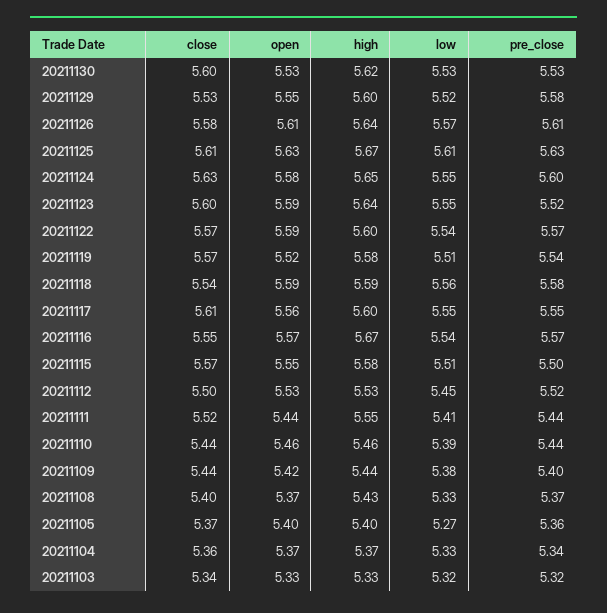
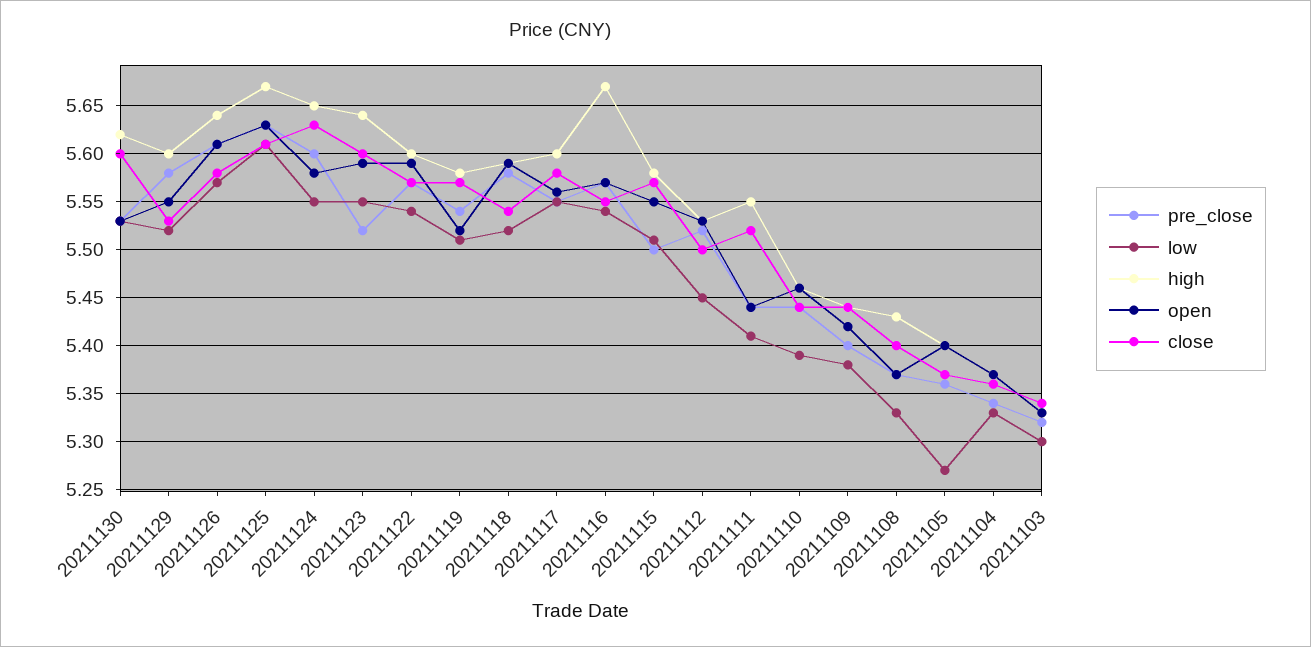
  {
    "close": {
      "20211130": 5.6,
      "20211129": 5.53,
      "20211126": 5.58,
      "20211125": 5.61,
      "20211124": 5.63,
      "20211123": 5.6,
      "20211122": 5.57,
      "20211119": 5.57,
      "20211118": 5.54,
-     "20211117": 5.61,
+     "20211117": 5.58,
      "20211116": 5.55,
      "20211115": 5.57,
      "20211112": 5.5,
      "20211111": 5.52,
      "20211110": 5.44,
      "20211109": 5.44,
      "20211108": 5.4,
      "20211105": 5.37,
      "20211104": 5.36,
      "20211103": 5.34
    },
    "open": {
      "20211130": 5.53,
      "20211129": 5.55,
      "20211126": 5.61,
      "20211125": 5.63,
      "20211124": 5.58,
      "20211123": 5.59,
      "20211122": 5.59,
      "20211119": 5.52,
      "20211118": 5.59,
      "20211117": 5.56,
      "20211116": 5.57,
      "20211115": 5.55,
      "20211112": 5.53,
      "20211111": 5.44,
      "20211110": 5.46,
      "20211109": 5.42,
      "20211108": 5.37,
      "20211105": 5.4,
      "20211104": 5.37,
      "20211103": 5.33
    },
    "high": {
      "20211130": 5.62,
      "20211129": 5.6,
      "20211126": 5.64,
      "20211125": 5.67,
      "20211124": 5.65,
      "20211123": 5.64,
      "20211122": 5.6,
      "20211119": 5.58,
      "20211118": 5.59,
      "20211117": 5.6,
      "20211116": 5.67,
      "20211115": 5.58,
      "20211112": 5.53,
      "20211111": 5.55,
      "20211110": 5.46,
      "20211109": 5.44,
      "20211108": 5.43,
      "20211105": 5.4,
      "20211104": 5.37,
      "20211103": 5.33
    },
    "low": {
      "20211130": 5.53,
      "20211129": 5.52,
      "20211126": 5.57,
      "20211125": 5.61,
      "20211124": 5.55,
      "20211123": 5.55,
      "20211122": 5.54,
      "20211119": 5.51,
-     "20211118": 5.56,
+     "20211118": 5.52,
      "20211117": 5.55,
      "20211116": 5.54,
      "20211115": 5.51,
      "20211112": 5.45,
      "20211111": 5.41,
      "20211110": 5.39,
      "20211109": 5.38,
      "20211108": 5.33,
      "20211105": 5.27,
      "20211104": 5.33,
-     "20211103": 5.32
+     "20211103": 5.3
    },
    "pre_close": {
      "20211130": 5.53,
      "20211129": 5.58,
      "20211126": 5.61,
      "20211125": 5.63,
      "20211124": 5.6,
      "20211123": 5.52,
      "20211122": 5.57,
      "20211119": 5.54,
      "20211118": 5.58,
      "20211117": 5.55,
      "20211116": 5.57,
      "20211115": 5.5,
      "20211112": 5.52,
      "20211111": 5.44,
      "20211110": 5.44,
      "20211109": 5.4,
      "20211108": 5.37,
      "20211105": 5.36,
      "20211104": 5.34,
      "20211103": 5.32
    }
  }

